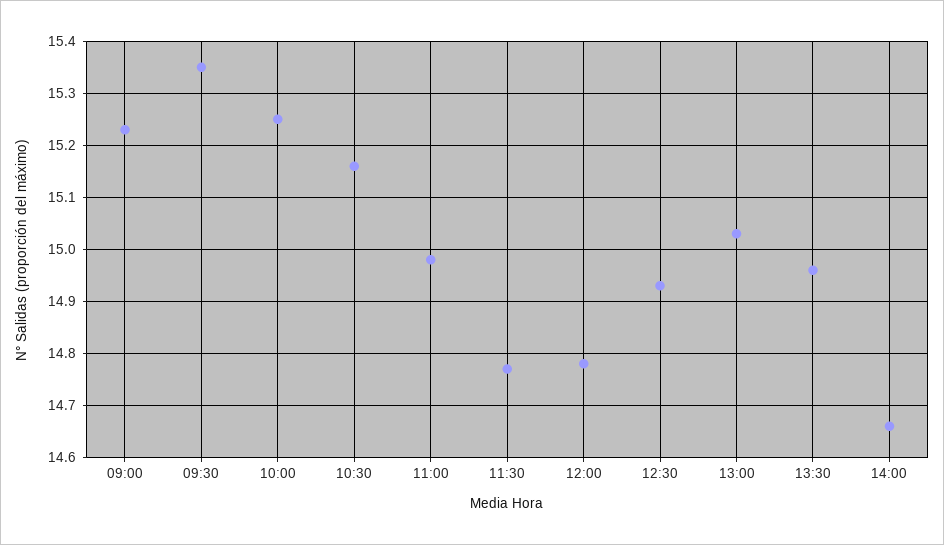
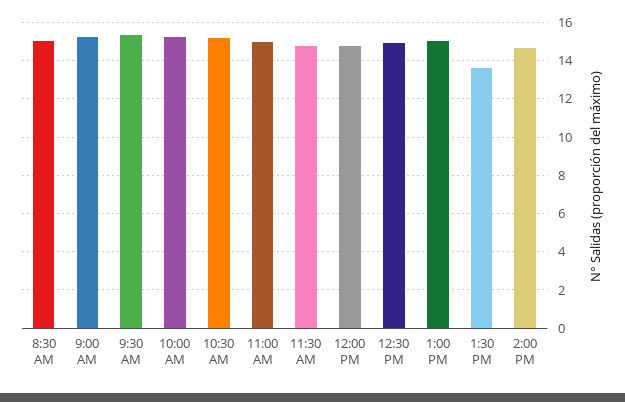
  {
    "09:00": 15.25,
    "09:30": 15.35,
    "10:00": 15.25,
    "10:30": 15.15,
    "11:00": 15,
    "11:30": 14.75,
    "12:00": 14.8,
    "12:30": 14.95,
    "13:00": 15.05,
-   "13:30": 14.95,
+   "13:30": 13.5,
-   "14:00": 14.65
+   "14:00": 14.65,
+   "8:30 AM": 15
  }

